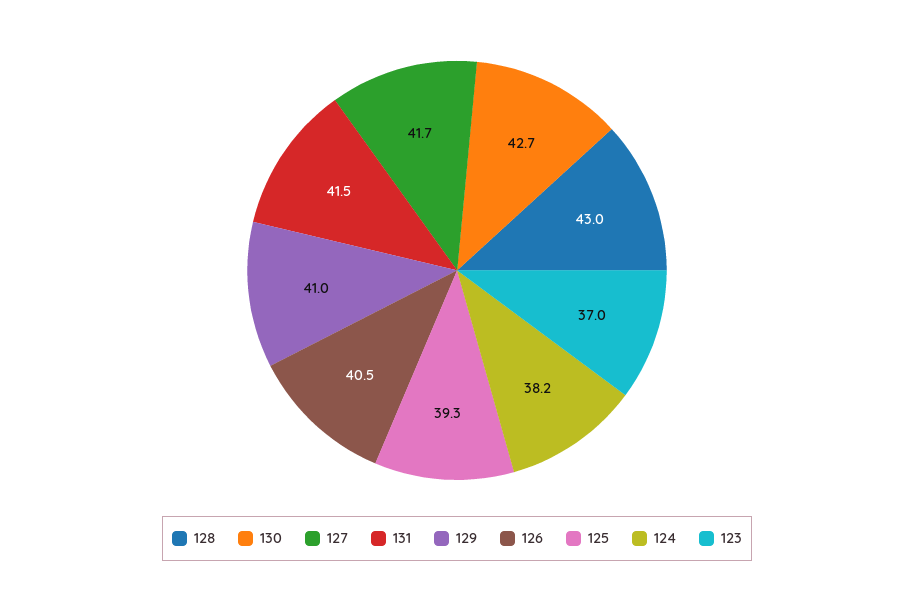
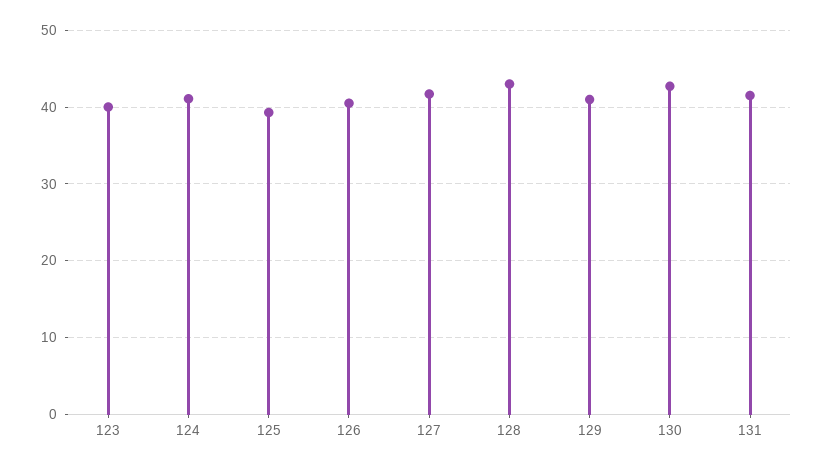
  {
    "128": 43,
    "130": 42.7,
    "127": 41.7,
    "131": 41.5,
    "129": 41,
    "126": 40.5,
    "125": 39.3,
-   "124": 38.2,
+   "124": 41,
-   "123": 37
+   "123": 40
  }

